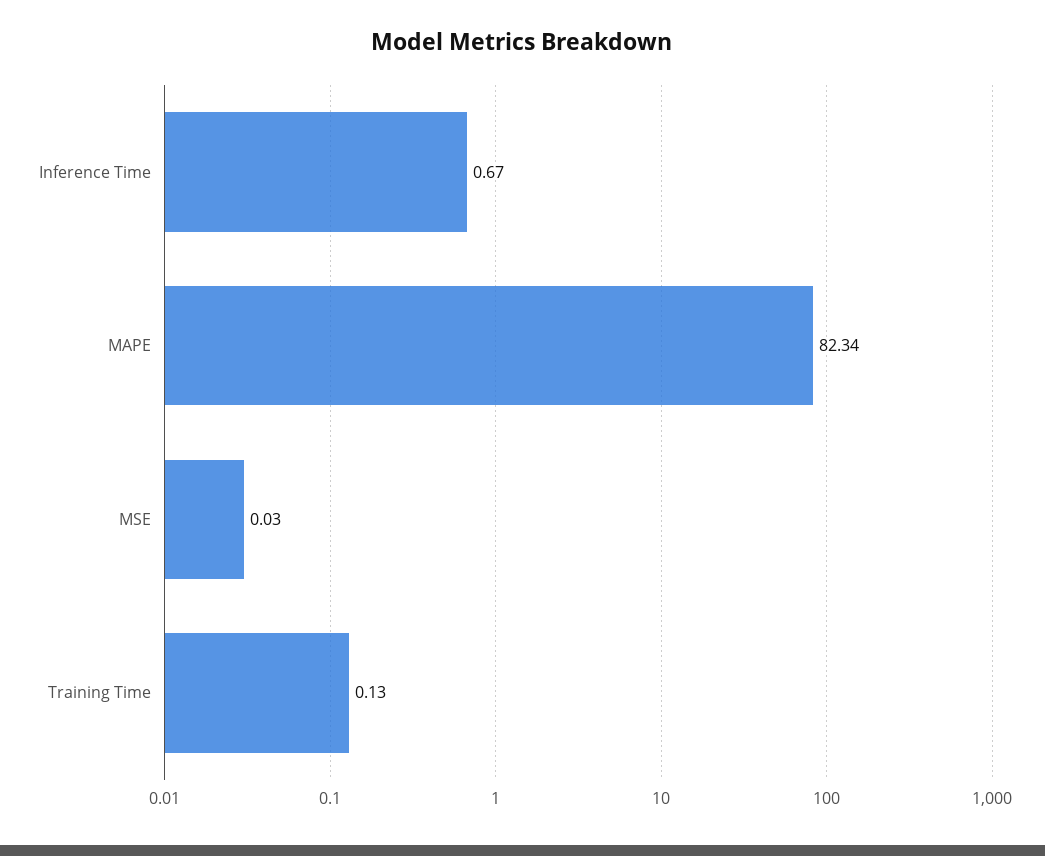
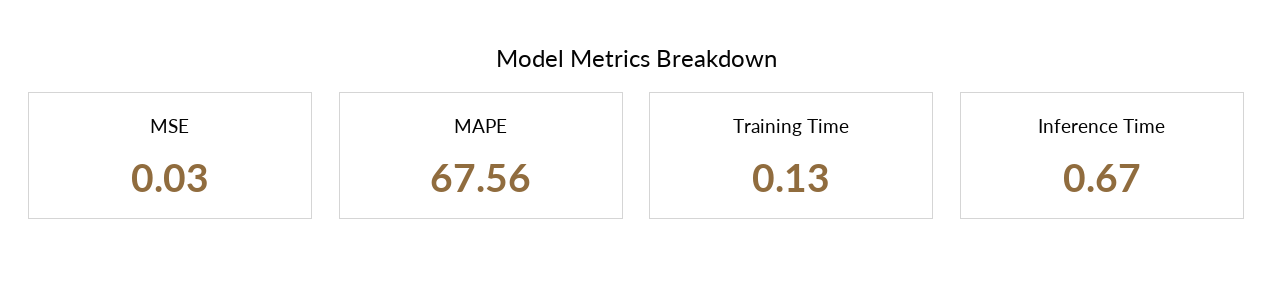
  {
    "Inference Time": 0.67,
-   "MAPE": 82.34,
+   "MAPE": 67.56,
    "MSE": 0.03,
    "Training Time": 0.13
  }

